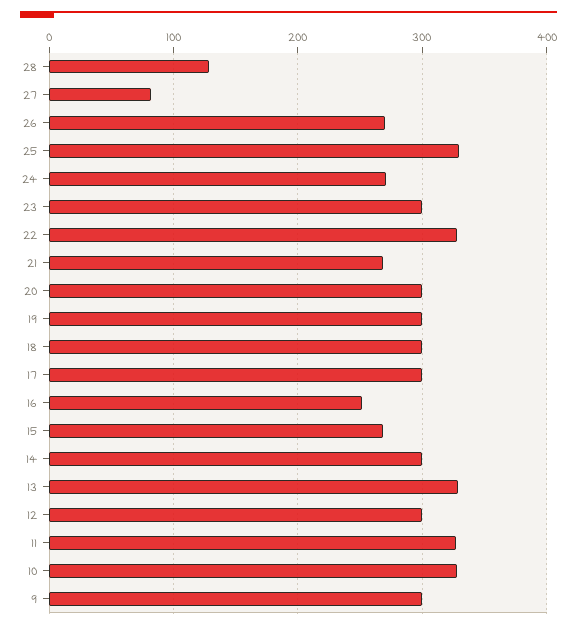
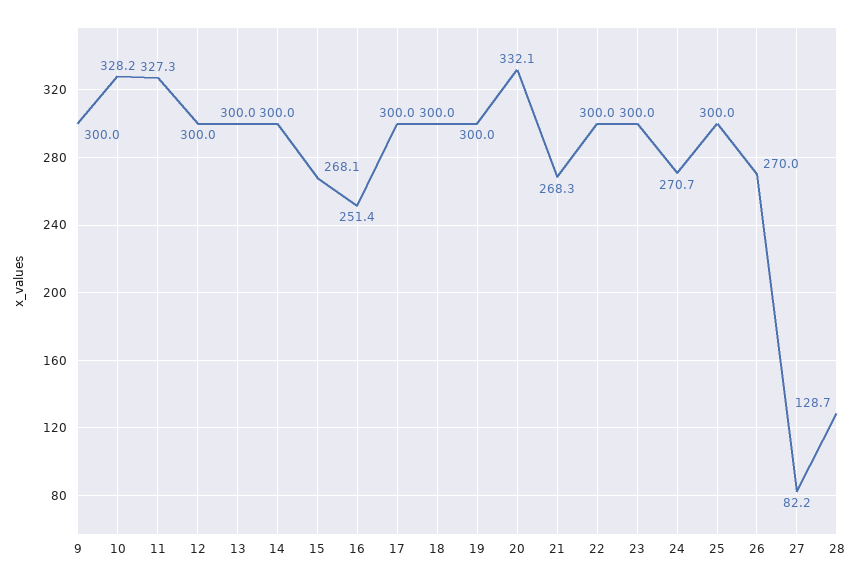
  {
    "28": 128.7,
    "27": 82.2,
    "26": 270,
-   "25": 330,
+   "25": 300,
    "24": 270.7,
    "23": 300,
-   "22": 330,
+   "22": 300,
    "21": 268.3,
-   "20": 300,
+   "20": 332.1,
    "19": 300,
    "18": 300,
    "17": 300,
    "16": 251.4,
    "15": 268.1,
    "14": 300,
-   "13": 330,
+   "13": 300,
    "12": 300,
    "11": 327.3,
    "10": 328.2,
    "9": 300
  }

